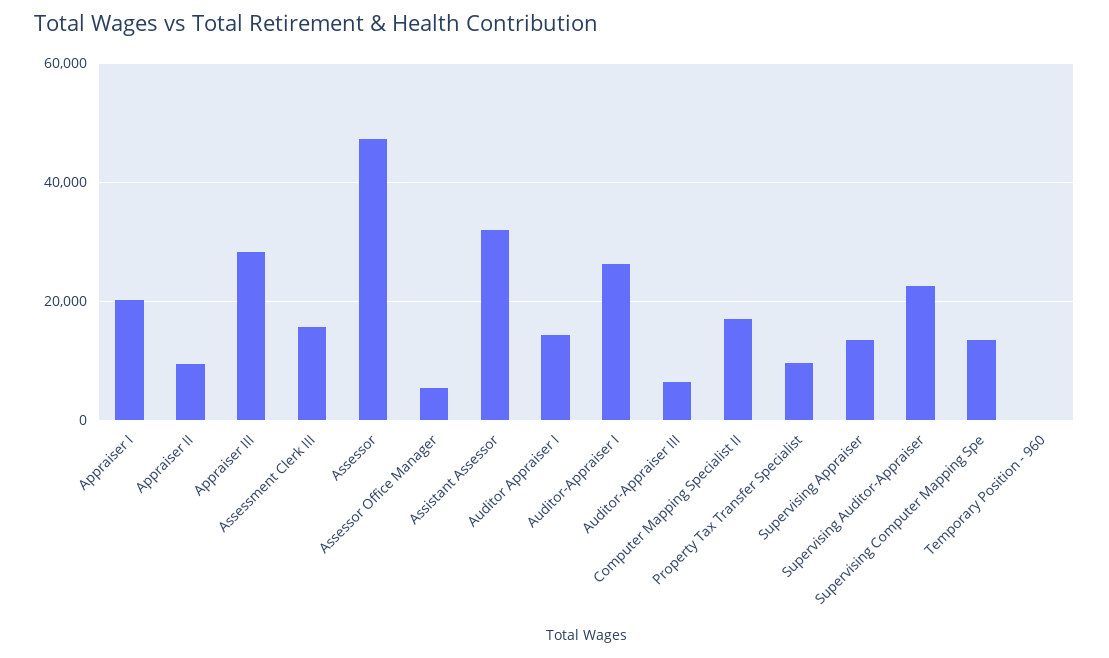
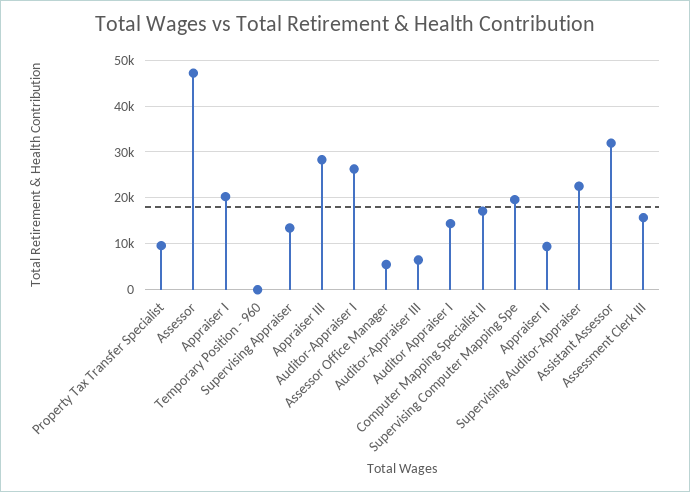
  {
    "Appraiser I": 20000,
    "Appraiser II": 10000,
    "Appraiser III": 28000,
    "Assessment Clerk III": 16000,
    "Assessor": 48000,
    "Assessor Office Manager": 6000,
    "Assistant Assessor": 32000,
    "Auditor Appraiser I": 14000,
    "Auditor-Appraiser I": 26000,
    "Auditor-Appraiser III": 6000,
    "Computer Mapping Specialist II": 18000,
    "Property Tax Transfer Specialist": 10000,
    "Supervising Appraiser": 14000,
    "Supervising Auditor-Appraiser": 22000,
-   "Supervising Computer Mapping Spe": 14000,
+   "Supervising Computer Mapping Spe": 20000,
    "Temporary Position - 960": 0
  }

